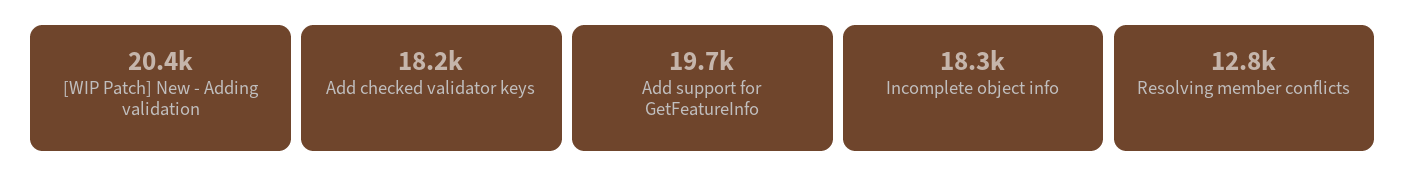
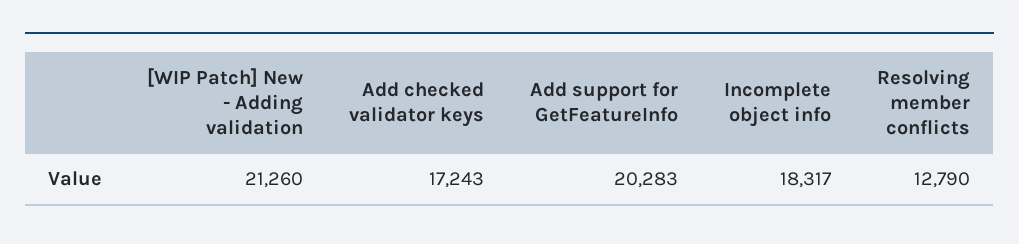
  {
-   "[WIP Patch] New - Adding validation": 20400,
+   "[WIP Patch] New - Adding validation": 21260,
-   "Add checked validator keys": 18200,
+   "Add checked validator keys": 17243,
-   "Add support for GetFeatureInfo": 19700,
+   "Add support for GetFeatureInfo": 20283,
    "Incomplete object info": 18317,
    "Resolving member conflicts": 12790
  }

